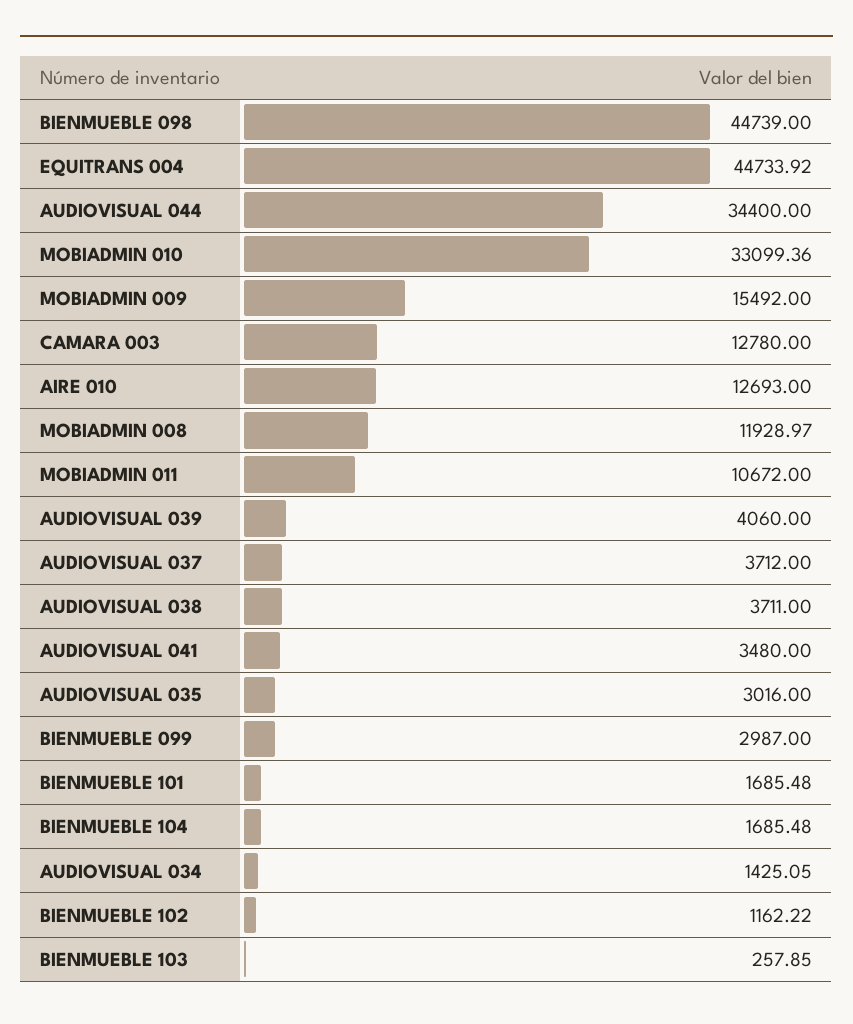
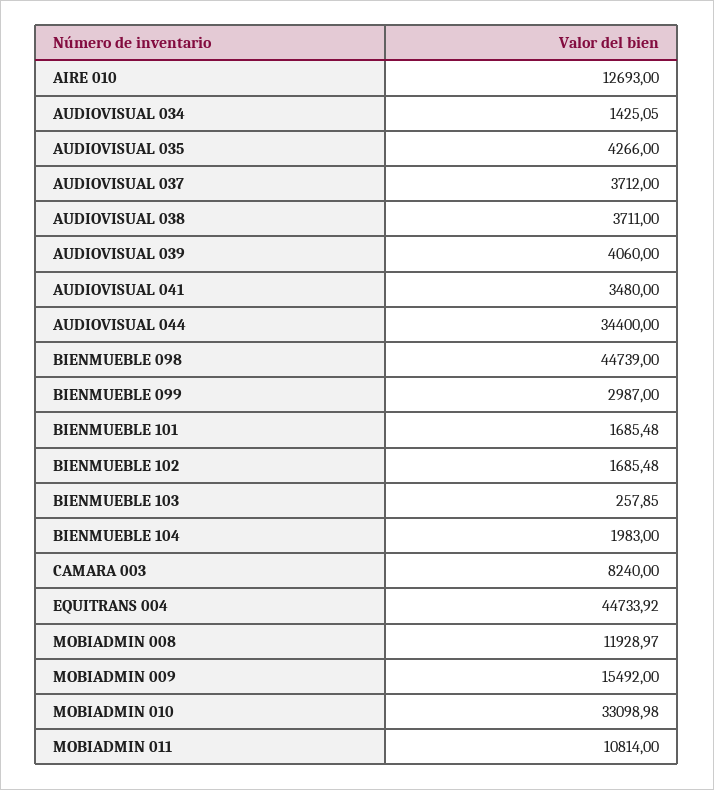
  {
    "BIENMUEBLE 098": 44739,
    "EQUITRANS 004": 44733.92,
    "AUDIOVISUAL 044": 34400,
-   "MOBIADMIN 010": 33099.36,
+   "MOBIADMIN 010": 33098.98,
    "MOBIADMIN 009": 15492,
-   "CAMARA 003": 12780,
+   "CAMARA 003": 8240,
    "AIRE 010": 12693,
    "MOBIADMIN 008": 11928.97,
-   "MOBIADMIN 011": 10672,
+   "MOBIADMIN 011": 10814,
    "AUDIOVISUAL 039": 4060,
    "AUDIOVISUAL 037": 3712,
    "AUDIOVISUAL 038": 3711,
    "AUDIOVISUAL 041": 3480,
-   "AUDIOVISUAL 035": 3016,
+   "AUDIOVISUAL 035": 4266,
    "BIENMUEBLE 099": 2987,
    "BIENMUEBLE 101": 1685.48,
-   "BIENMUEBLE 104": 1685.48,
+   "BIENMUEBLE 104": 1983,
    "AUDIOVISUAL 034": 1425.05,
-   "BIENMUEBLE 102": 1162.22,
+   "BIENMUEBLE 102": 1685.48,
    "BIENMUEBLE 103": 257.85
  }

